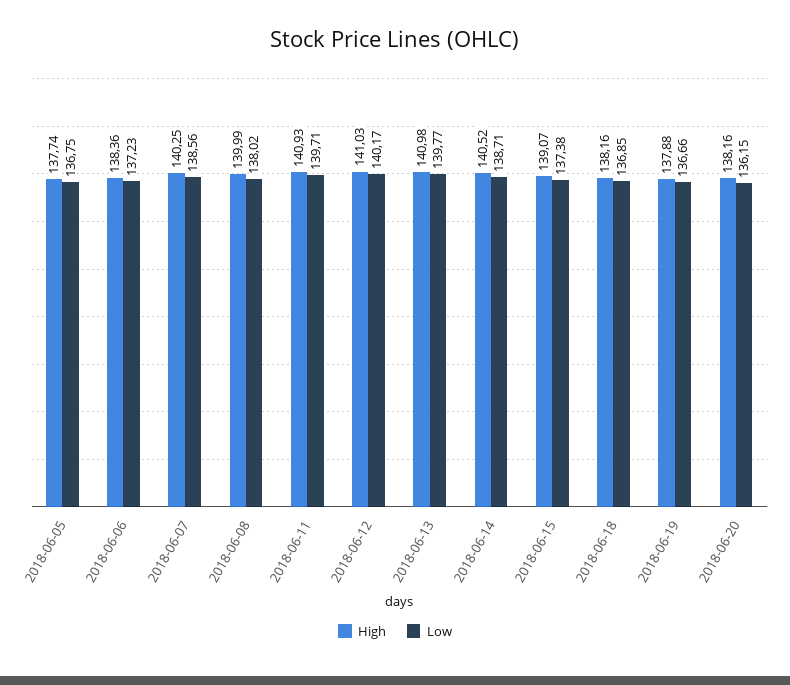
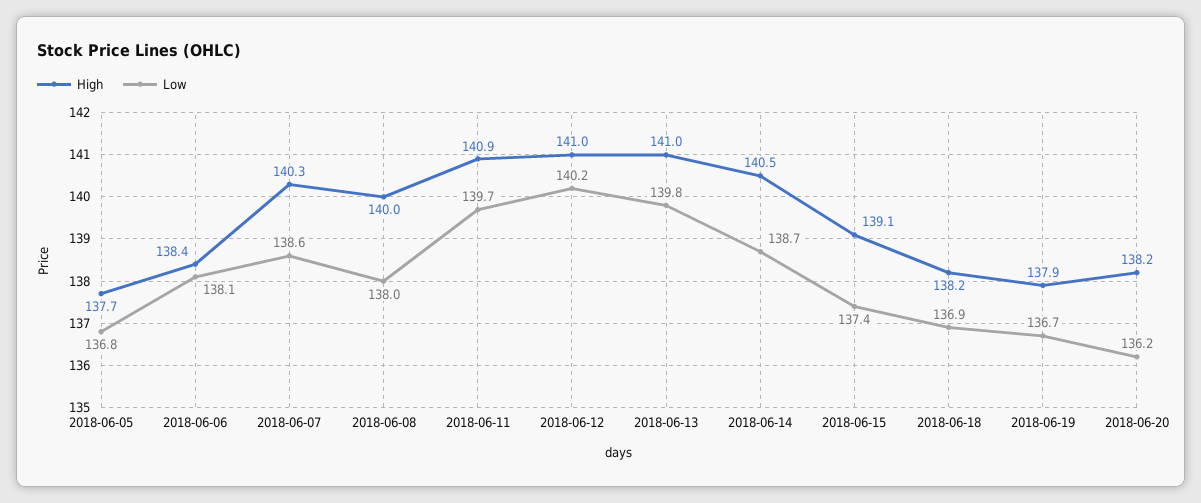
  {
    "High": {
      "2018-06-05": 137.74,
      "2018-06-06": 138.36,
      "2018-06-07": 140.25,
      "2018-06-08": 139.99,
      "2018-06-11": 140.93,
      "2018-06-12": 141.03,
      "2018-06-13": 140.98,
      "2018-06-14": 140.52,
      "2018-06-15": 139.07,
      "2018-06-18": 138.16,
      "2018-06-19": 137.88,
      "2018-06-20": 138.16
    },
    "Low": {
      "2018-06-05": 136.75,
-     "2018-06-06": 137.23,
+     "2018-06-06": 138.1,
      "2018-06-07": 138.56,
      "2018-06-08": 138.02,
      "2018-06-11": 139.71,
      "2018-06-12": 140.17,
      "2018-06-13": 139.77,
      "2018-06-14": 138.71,
      "2018-06-15": 137.38,
      "2018-06-18": 136.85,
      "2018-06-19": 136.66,
      "2018-06-20": 136.15
    }
  }

